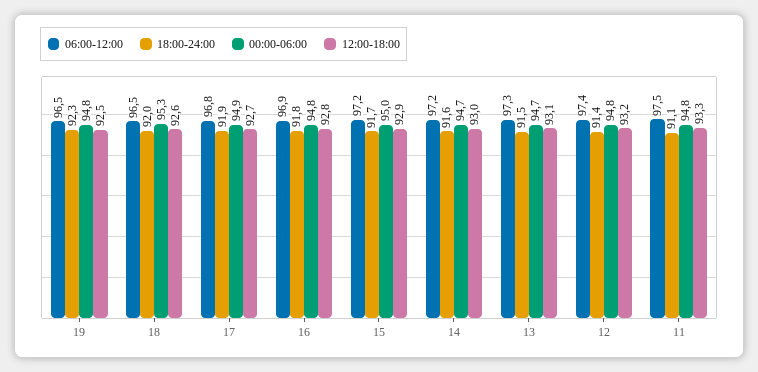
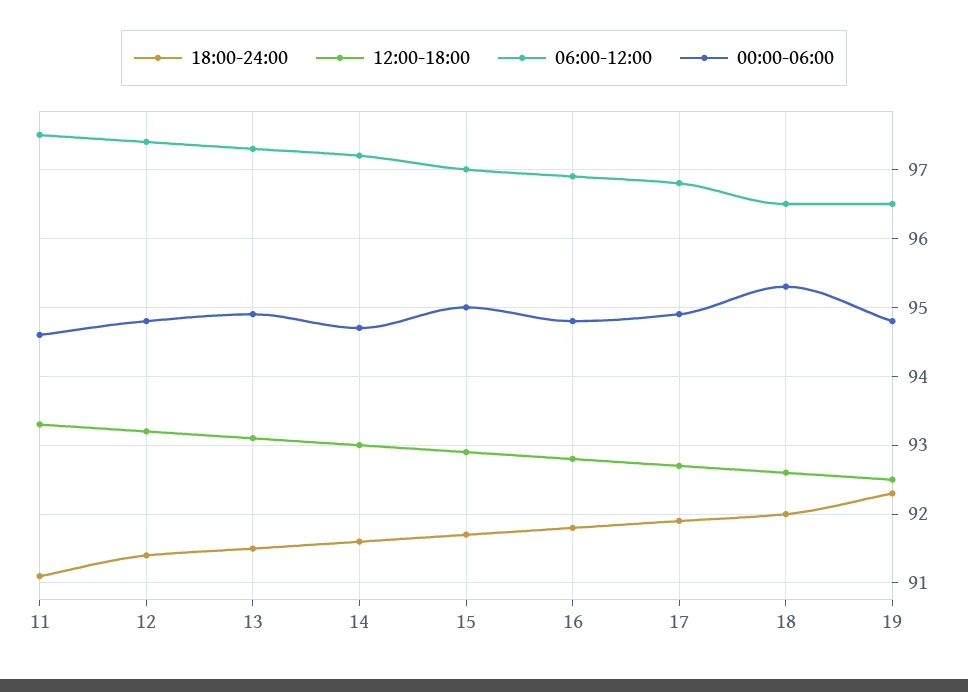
  {
    "06:00-12:00": {
      "19": 96.5,
      "18": 96.5,
      "17": 96.8,
      "16": 96.9,
-     "15": 97.2,
+     "15": 97,
      "14": 97.2,
      "13": 97.3,
      "12": 97.4,
      "11": 97.5
    },
    "18:00-24:00": {
      "19": 92.3,
      "18": 92,
      "17": 91.9,
      "16": 91.8,
      "15": 91.7,
      "14": 91.6,
      "13": 91.5,
      "12": 91.4,
      "11": 91.1
    },
    "00:00-06:00": {
      "19": 94.8,
      "18": 95.3,
      "17": 94.9,
      "16": 94.8,
      "15": 95,
      "14": 94.7,
-     "13": 94.7,
+     "13": 94.9,
      "12": 94.8,
-     "11": 94.8
+     "11": 94.6
    },
    "12:00-18:00": {
      "19": 92.5,
      "18": 92.6,
      "17": 92.7,
      "16": 92.8,
      "15": 92.9,
      "14": 93,
      "13": 93.1,
      "12": 93.2,
      "11": 93.3
    }
  }

